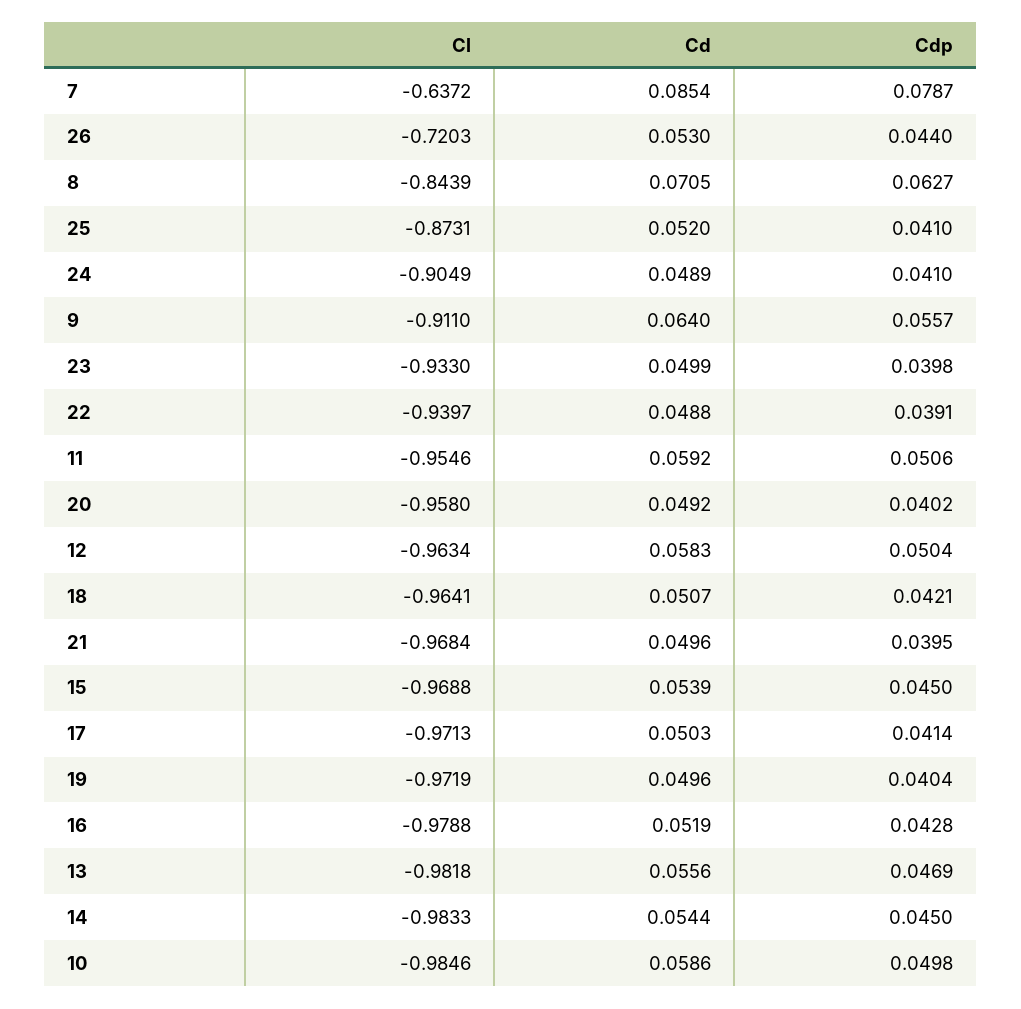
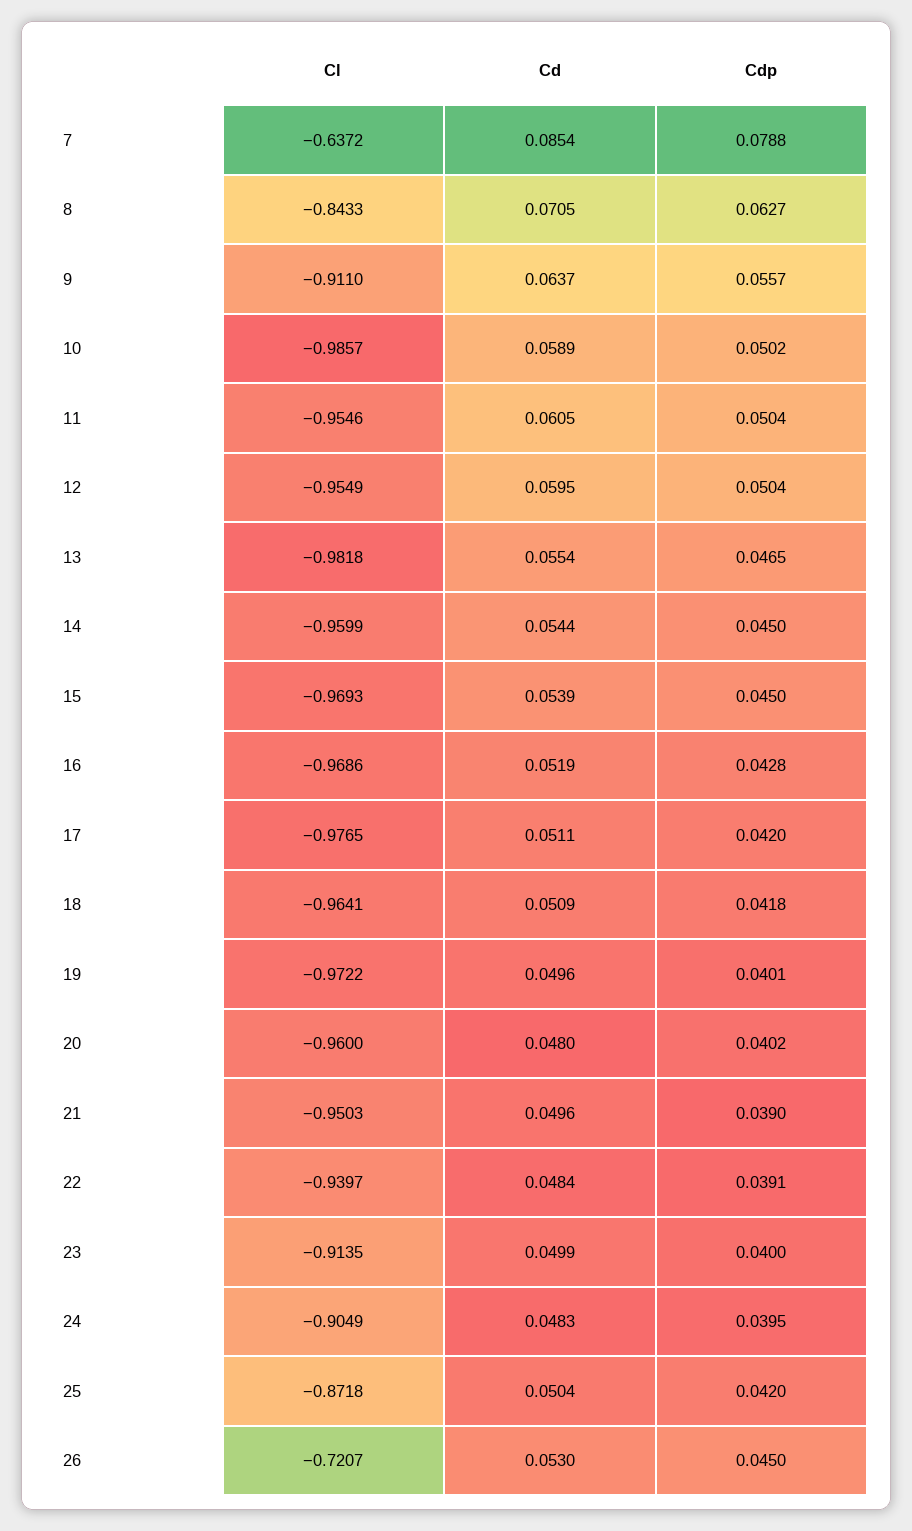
  {
    "Cl": {
      "7": -0.6372,
-     "26": -0.7203,
+     "26": -0.7207,
-     "8": -0.8439,
+     "8": -0.8433,
-     "25": -0.8731,
+     "25": -0.8718,
      "24": -0.9049,
      "9": -0.911,
-     "23": -0.933,
+     "23": -0.9135,
      "22": -0.9397,
      "11": -0.9546,
-     "20": -0.958,
+     "20": -0.96,
-     "12": -0.9634,
+     "12": -0.9549,
      "18": -0.9641,
-     "21": -0.9684,
+     "21": -0.9503,
-     "15": -0.9688,
+     "15": -0.9693,
-     "17": -0.9713,
+     "17": -0.9765,
-     "19": -0.9719,
+     "19": -0.9722,
-     "16": -0.9788,
+     "16": -0.9686,
      "13": -0.9818,
-     "14": -0.9833,
+     "14": -0.9599,
-     "10": -0.9846
+     "10": -0.9857
    },
    "Cd": {
      "7": 0.0854,
      "26": 0.053,
      "8": 0.0705,
-     "25": 0.052,
+     "25": 0.0504,
-     "24": 0.0489,
+     "24": 0.0483,
-     "9": 0.064,
+     "9": 0.0637,
      "23": 0.0499,
-     "22": 0.0488,
+     "22": 0.0484,
-     "11": 0.0592,
+     "11": 0.0605,
-     "20": 0.0492,
+     "20": 0.048,
-     "12": 0.0583,
+     "12": 0.0595,
-     "18": 0.0507,
+     "18": 0.0509,
      "21": 0.0496,
      "15": 0.0539,
-     "17": 0.0503,
+     "17": 0.0511,
      "19": 0.0496,
      "16": 0.0519,
-     "13": 0.0556,
+     "13": 0.0554,
      "14": 0.0544,
-     "10": 0.0586
+     "10": 0.0589
    },
    "Cdp": {
-     "7": 0.0787,
+     "7": 0.0788,
-     "26": 0.044,
+     "26": 0.045,
      "8": 0.0627,
-     "25": 0.041,
+     "25": 0.042,
-     "24": 0.041,
+     "24": 0.0395,
      "9": 0.0557,
-     "23": 0.0398,
+     "23": 0.04,
      "22": 0.0391,
-     "11": 0.0506,
+     "11": 0.0504,
      "20": 0.0402,
      "12": 0.0504,
-     "18": 0.0421,
+     "18": 0.0418,
-     "21": 0.0395,
+     "21": 0.039,
      "15": 0.045,
-     "17": 0.0414,
+     "17": 0.042,
-     "19": 0.0404,
+     "19": 0.0401,
      "16": 0.0428,
-     "13": 0.0469,
+     "13": 0.0465,
      "14": 0.045,
-     "10": 0.0498
+     "10": 0.0502
    }
  }

